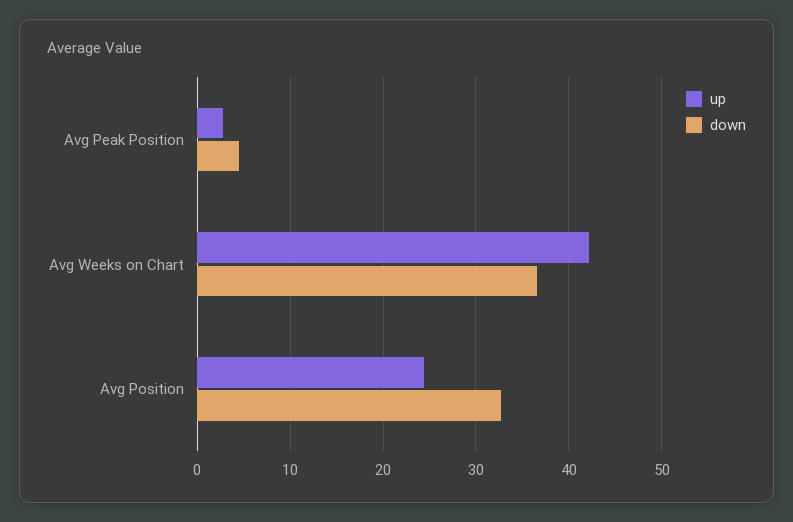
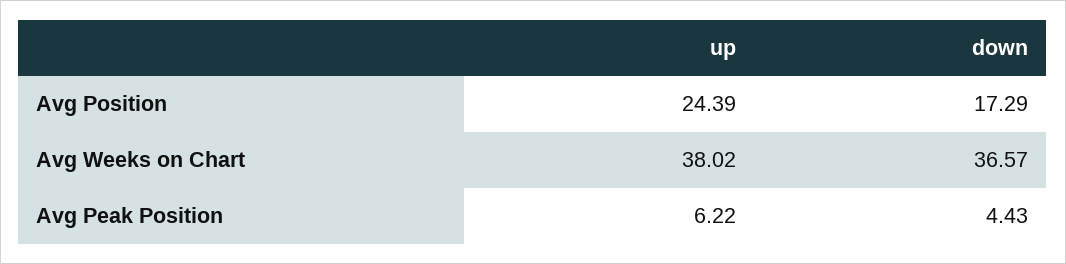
  {
    "up": {
-     "Avg Peak Position": 3,
+     "Avg Peak Position": 6.22,
-     "Avg Weeks on Chart": 42,
+     "Avg Weeks on Chart": 38.02,
      "Avg Position": 24.39
    },
    "down": {
      "Avg Peak Position": 4.43,
      "Avg Weeks on Chart": 36.57,
-     "Avg Position": 33
+     "Avg Position": 17.29
    }
  }

